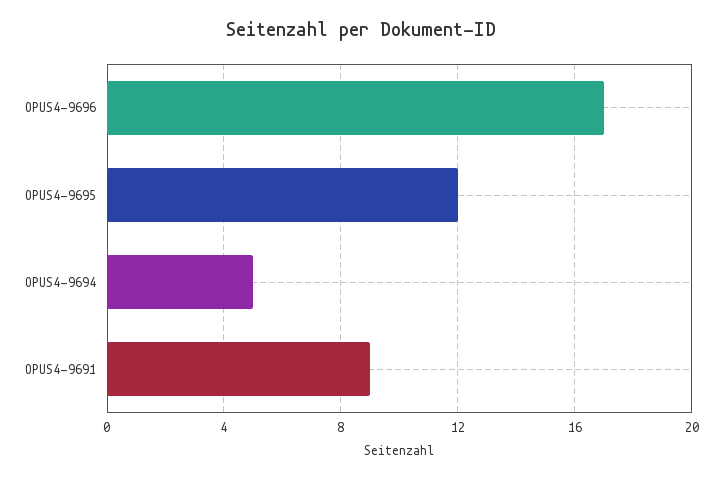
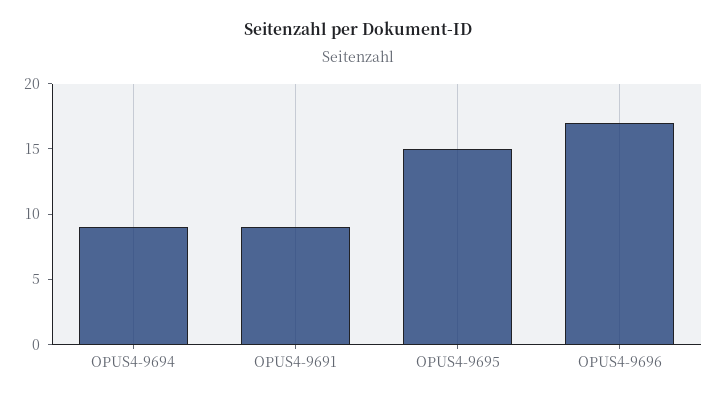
  {
    "OPUS4-9696": 17,
-   "OPUS4-9695": 12,
+   "OPUS4-9695": 15,
-   "OPUS4-9694": 5,
+   "OPUS4-9694": 9,
    "OPUS4-9691": 9
  }

